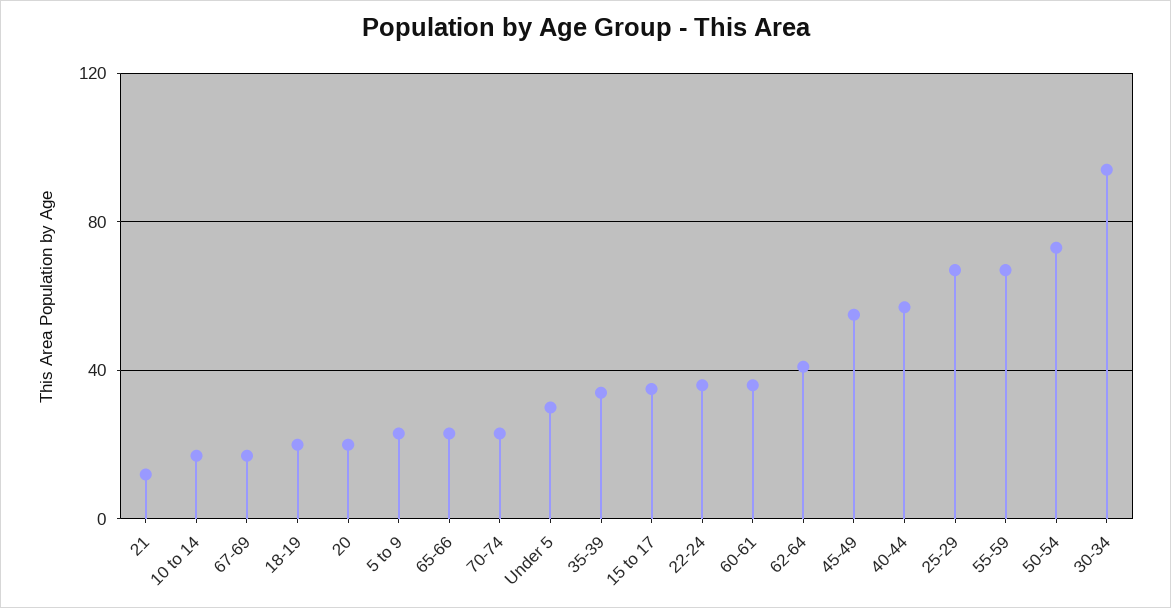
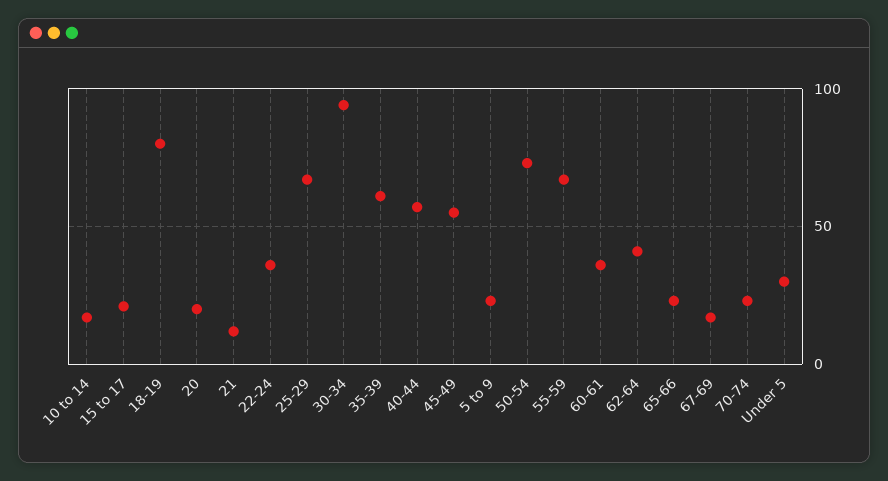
  {
    "21": 10,
    "10 to 14": 15,
    "67-69": 15,
-   "18-19": 20,
+   "18-19": 80,
    "20": 20,
    "5 to 9": 25,
    "65-66": 25,
    "70-74": 25,
    "Under 5": 30,
-   "35-39": 35,
+   "35-39": 60,
-   "15 to 17": 35,
+   "15 to 17": 20,
    "22-24": 35,
    "60-61": 35,
    "62-64": 40,
    "45-49": 55,
    "40-44": 55,
    "25-29": 65,
    "55-59": 65,
    "50-54": 75,
    "30-34": 95
  }

